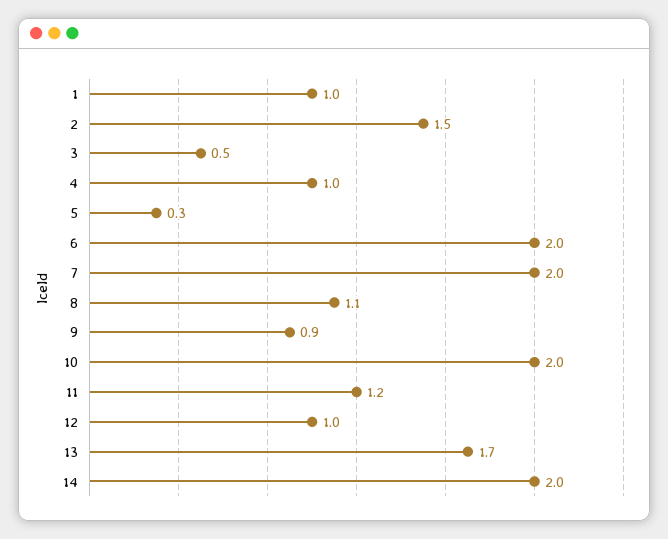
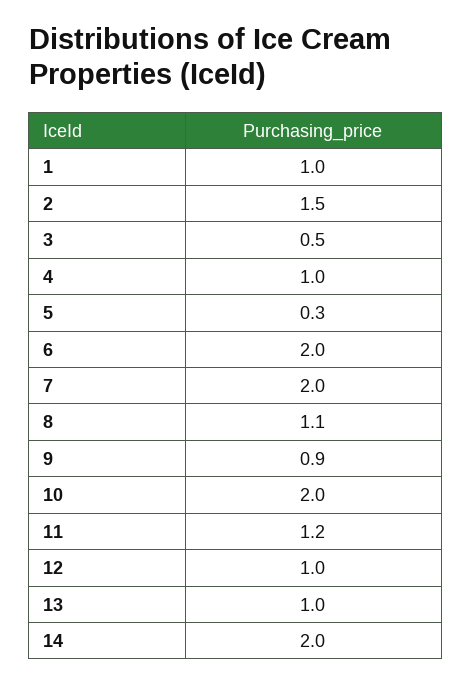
  {
    "1": 1,
    "2": 1.5,
    "3": 0.5,
    "4": 1,
    "5": 0.3,
    "6": 2,
    "7": 2,
    "8": 1.1,
    "9": 0.9,
    "10": 2,
    "11": 1.2,
    "12": 1,
-   "13": 1.7,
+   "13": 1,
    "14": 2
  }

